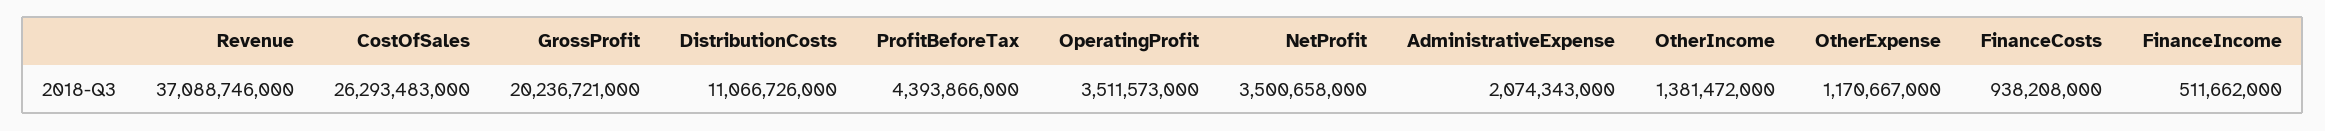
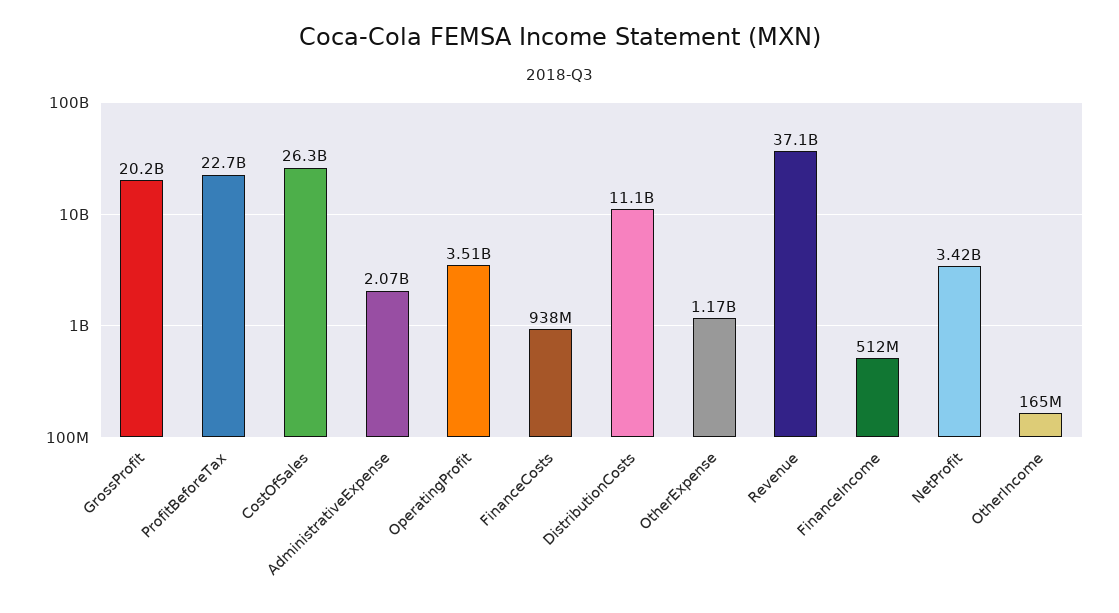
  {
    "Revenue": 37088746000,
    "CostOfSales": 26293483000,
    "GrossProfit": 20236721000,
    "DistributionCosts": 11066726000,
-   "ProfitBeforeTax": 4393866000,
+   "ProfitBeforeTax": 22700000000,
    "OperatingProfit": 3511573000,
-   "NetProfit": 3500658000,
+   "NetProfit": 3420000000,
    "AdministrativeExpense": 2074343000,
-   "OtherIncome": 1381472000,
+   "OtherIncome": 165000000,
    "OtherExpense": 1170667000,
    "FinanceCosts": 938208000,
    "FinanceIncome": 511662000
  }

